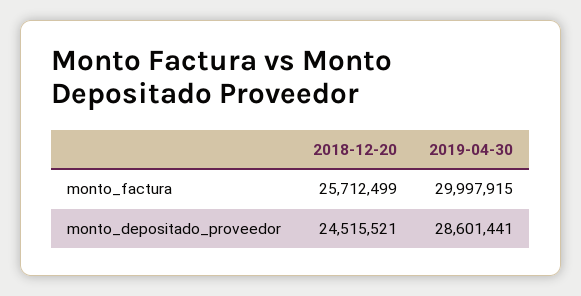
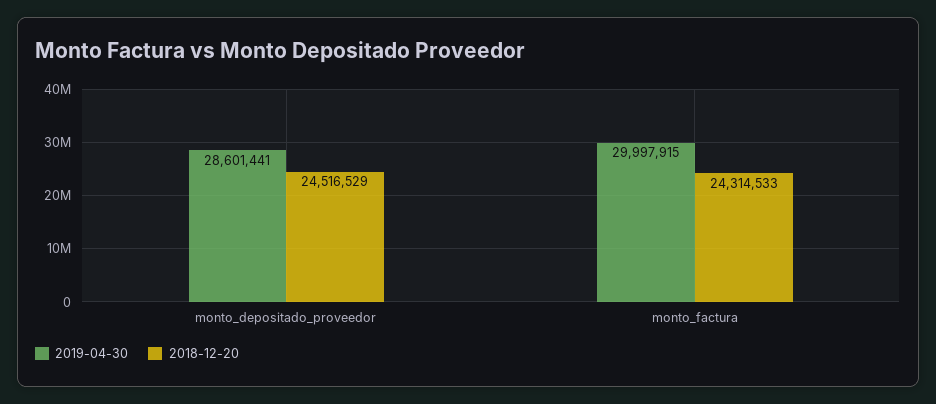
  {
    "2018-12-20": {
-     "monto_factura": 25712499,
+     "monto_factura": 24314533,
-     "monto_depositado_proveedor": 24515521
+     "monto_depositado_proveedor": 24516529
    },
    "2019-04-30": {
      "monto_factura": 29997915,
      "monto_depositado_proveedor": 28601441
    }
  }

